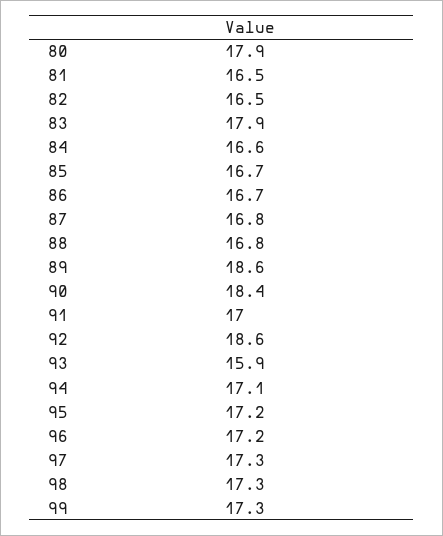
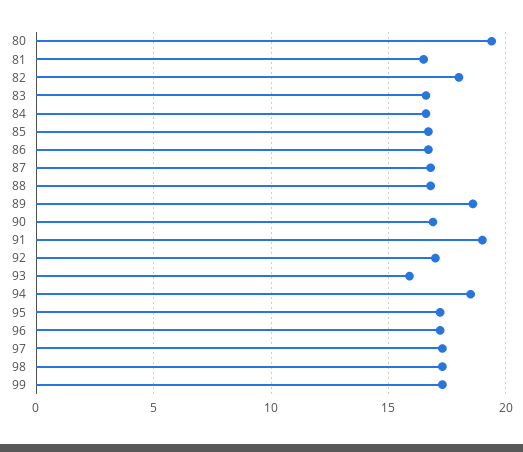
  {
-   "80": 17.9,
+   "80": 19.5,
    "81": 16.5,
-   "82": 16.5,
+   "82": 18,
-   "83": 17.9,
+   "83": 16.5,
    "84": 16.6,
    "85": 16.7,
    "86": 16.7,
    "87": 16.8,
    "88": 16.8,
    "89": 18.6,
-   "90": 18.4,
+   "90": 17,
-   "91": 17,
+   "91": 19,
-   "92": 18.6,
+   "92": 17,
    "93": 15.9,
-   "94": 17.1,
+   "94": 18.5,
    "95": 17.2,
    "96": 17.2,
    "97": 17.3,
    "98": 17.3,
    "99": 17.3
  }

